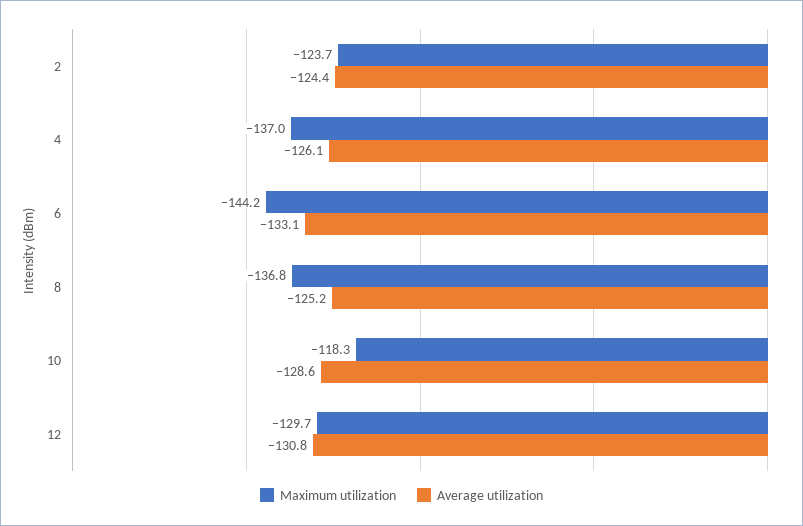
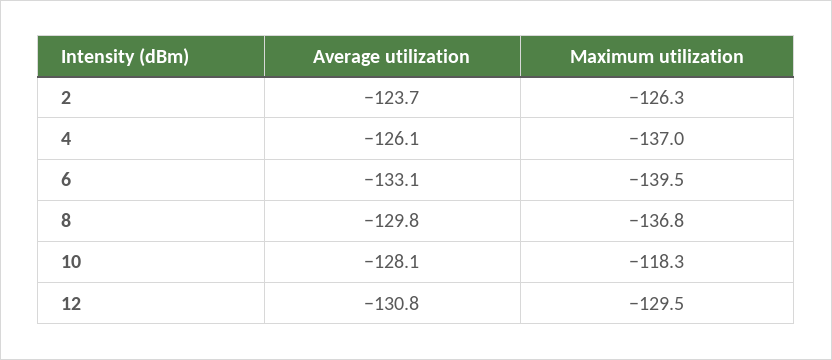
  {
    "Maximum utilization": {
-     "2": -123.7,
+     "2": -126.3,
      "4": -137,
-     "6": -144.2,
+     "6": -139.5,
      "8": -136.8,
      "10": -118.3,
-     "12": -129.7
+     "12": -129.5
    },
    "Average utilization": {
-     "2": -124.4,
+     "2": -123.7,
      "4": -126.1,
      "6": -133.1,
-     "8": -125.2,
+     "8": -129.8,
-     "10": -128.6,
+     "10": -128.1,
      "12": -130.8
    }
  }

